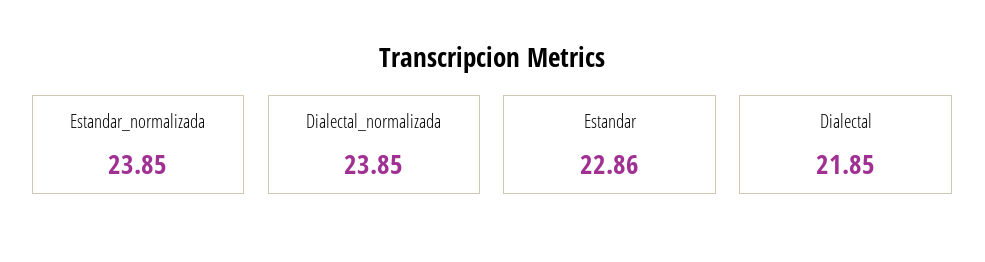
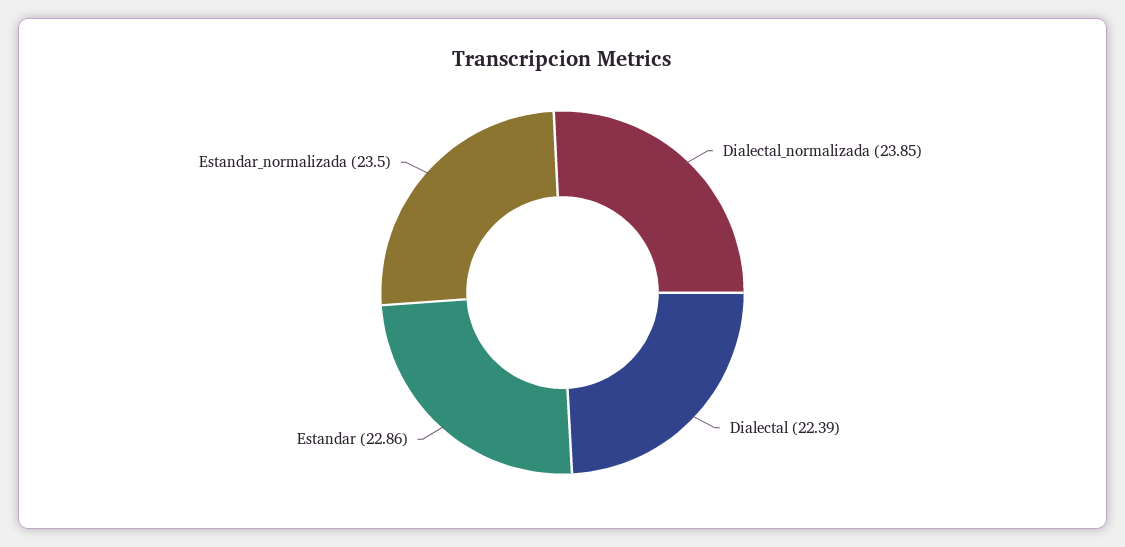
  {
-   "Estandar_normalizada": 23.85,
+   "Estandar_normalizada": 23.5,
    "Dialectal_normalizada": 23.85,
    "Estandar": 22.86,
-   "Dialectal": 21.85
+   "Dialectal": 22.39
  }

